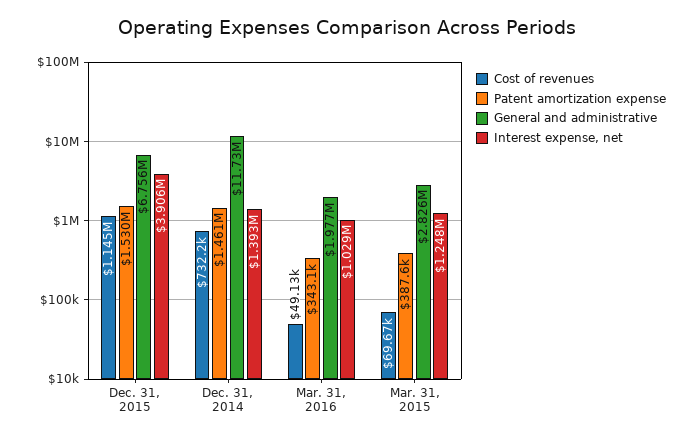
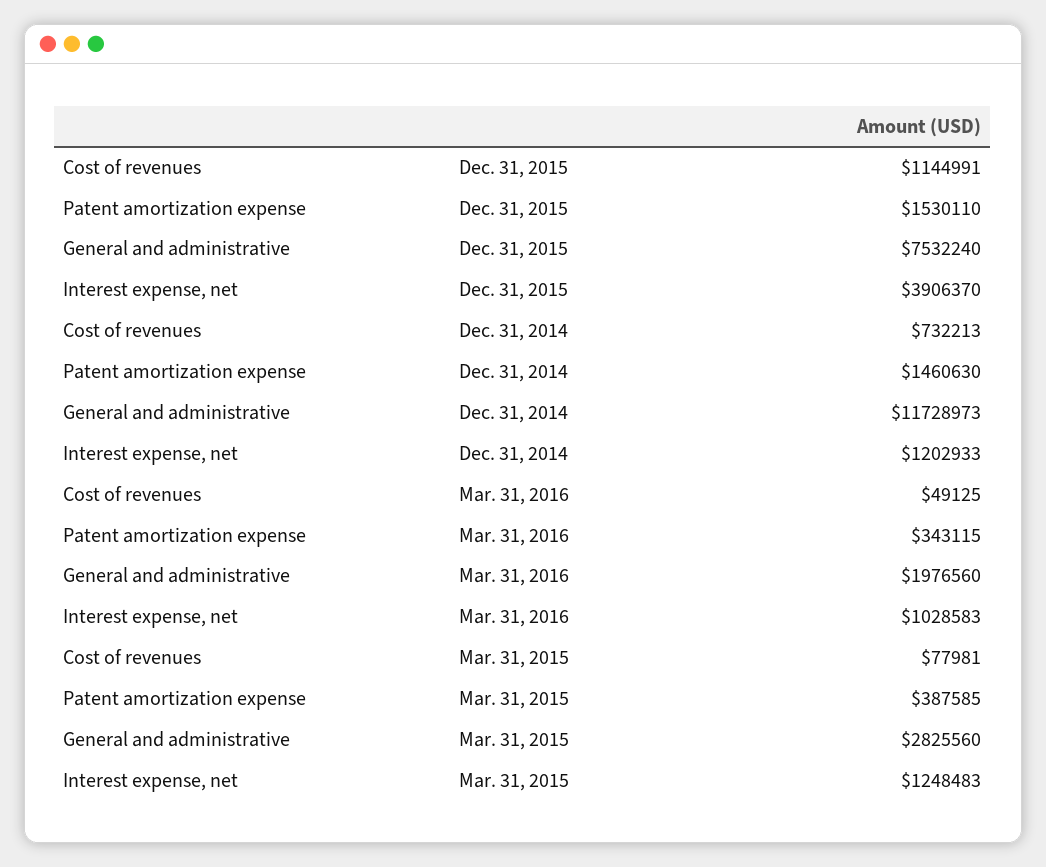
  {
    "Cost of revenues": {
      "Dec. 31, 2015": 1144991,
      "Dec. 31, 2014": 732213,
      "Mar. 31, 2016": 49125,
-     "Mar. 31, 2015": 69670
+     "Mar. 31, 2015": 77981
    },
    "Patent amortization expense": {
      "Dec. 31, 2015": 1530110,
      "Dec. 31, 2014": 1460630,
      "Mar. 31, 2016": 343115,
      "Mar. 31, 2015": 387585
    },
    "General and administrative": {
-     "Dec. 31, 2015": 6756000,
+     "Dec. 31, 2015": 7532240,
      "Dec. 31, 2014": 11728973,
      "Mar. 31, 2016": 1976560,
      "Mar. 31, 2015": 2825560
    },
    "Interest expense, net": {
      "Dec. 31, 2015": 3906370,
-     "Dec. 31, 2014": 1393000,
+     "Dec. 31, 2014": 1202933,
      "Mar. 31, 2016": 1028583,
      "Mar. 31, 2015": 1248483
    }
  }

